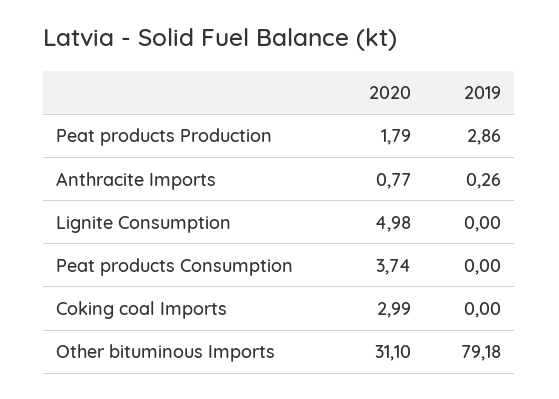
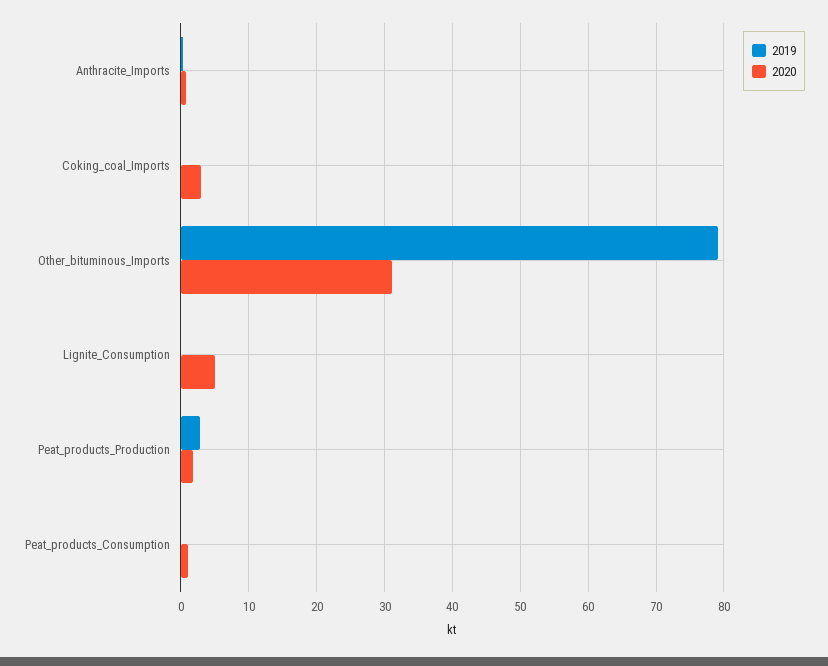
  {
    "2020": {
      "Peat products Production": 1.79,
      "Anthracite Imports": 0.77,
      "Lignite Consumption": 4.98,
-     "Peat products Consumption": 3.74,
+     "Peat products Consumption": 1,
      "Coking coal Imports": 2.99,
      "Other bituminous Imports": 31.1
    },
    "2019": {
      "Peat products Production": 2.86,
      "Anthracite Imports": 0.26,
      "Lignite Consumption": 0,
      "Peat products Consumption": 0,
      "Coking coal Imports": 0,
      "Other bituminous Imports": 79.18
    }
  }

